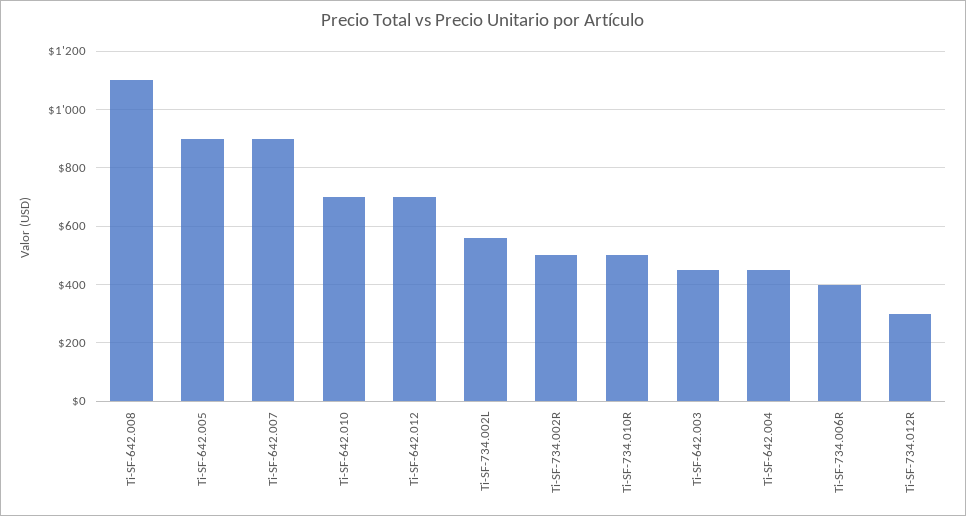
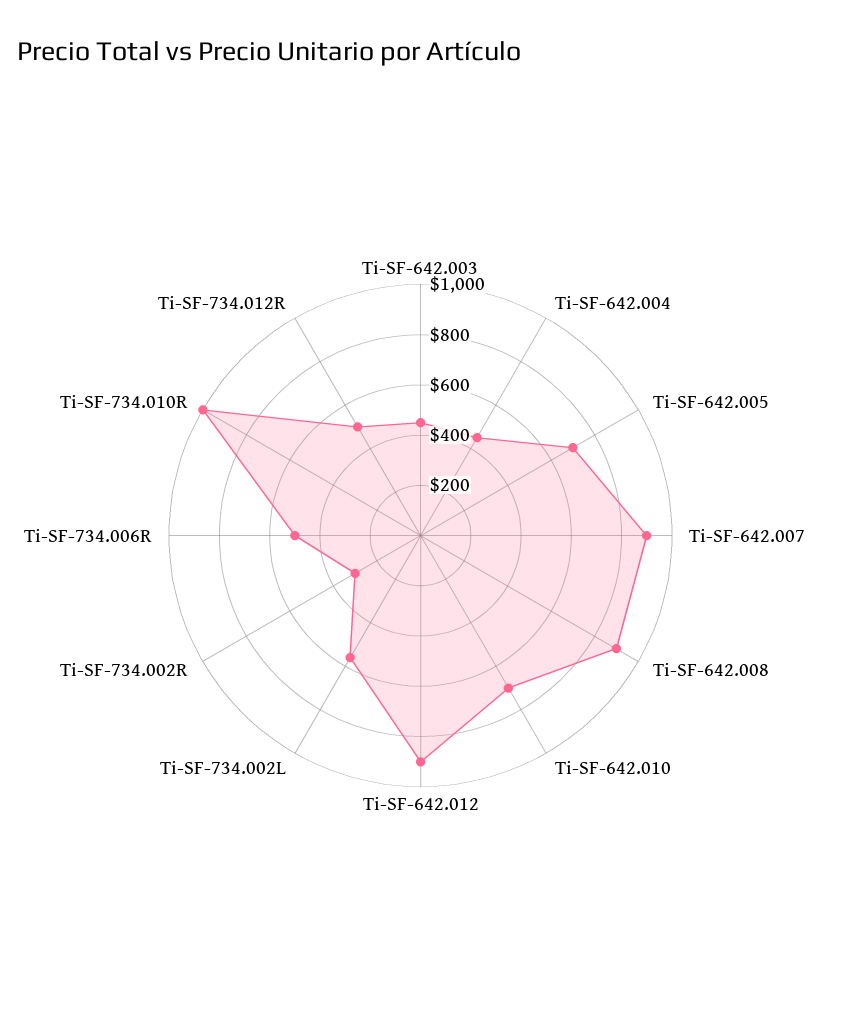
  {
-   "Ti-SF-642.008": 1100,
+   "Ti-SF-642.008": 900,
-   "Ti-SF-642.005": 900,
+   "Ti-SF-642.005": 700,
    "Ti-SF-642.007": 900,
    "Ti-SF-642.010": 700,
-   "Ti-SF-642.012": 700,
+   "Ti-SF-642.012": 900,
    "Ti-SF-734.002L": 550,
-   "Ti-SF-734.002R": 500,
+   "Ti-SF-734.002R": 300,
-   "Ti-SF-734.010R": 500,
+   "Ti-SF-734.010R": 1000,
    "Ti-SF-642.003": 450,
    "Ti-SF-642.004": 450,
-   "Ti-SF-734.006R": 400,
+   "Ti-SF-734.006R": 500,
-   "Ti-SF-734.012R": 300
+   "Ti-SF-734.012R": 500
  }

